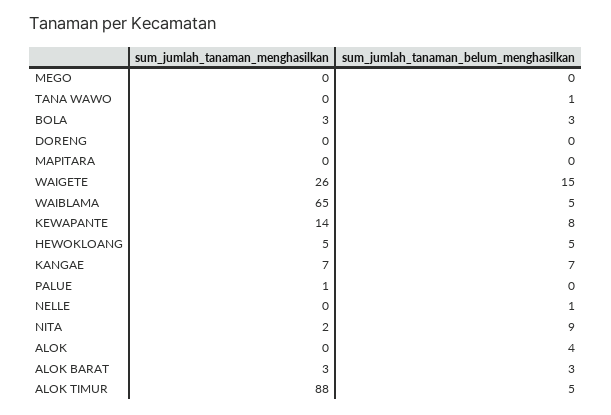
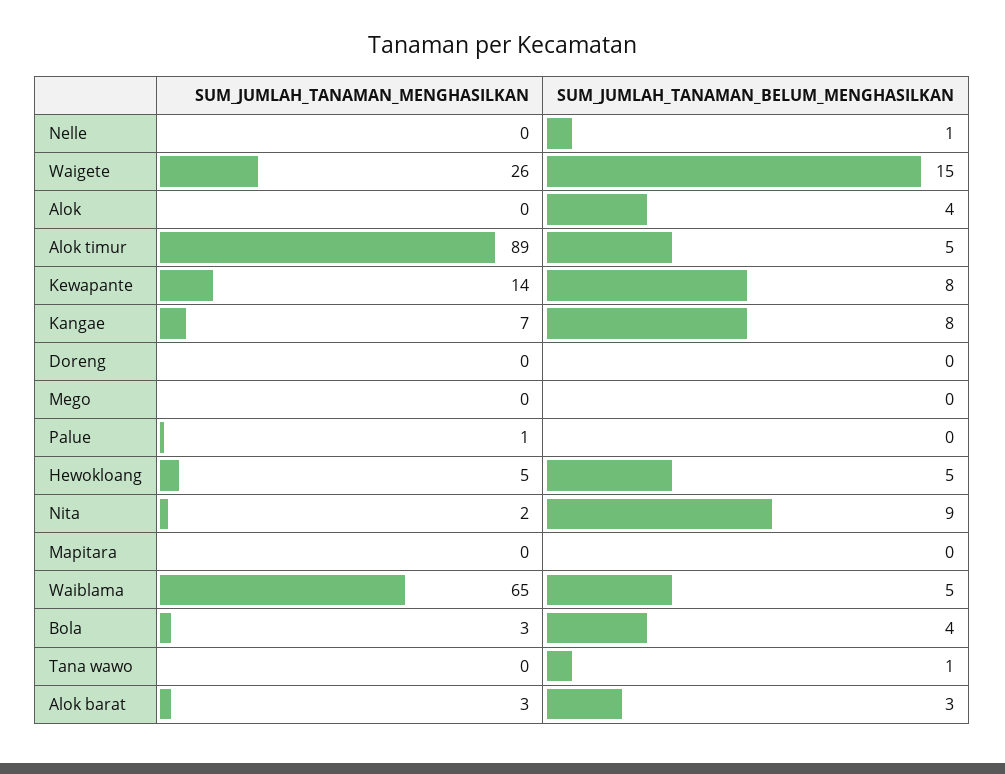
  {
    "sum_jumlah_tanaman_menghasilkan": {
      "MEGO": 0,
      "TANA WAWO": 0,
      "BOLA": 3,
      "DORENG": 0,
      "MAPITARA": 0,
      "WAIGETE": 26,
      "WAIBLAMA": 65,
      "KEWAPANTE": 14,
      "HEWOKLOANG": 5,
      "KANGAE": 7,
      "PALUE": 1,
      "NELLE": 0,
      "NITA": 2,
      "ALOK": 0,
      "ALOK BARAT": 3,
-     "ALOK TIMUR": 88
+     "ALOK TIMUR": 89
    },
    "sum_jumlah_tanaman_belum_menghasilkan": {
      "MEGO": 0,
      "TANA WAWO": 1,
-     "BOLA": 3,
+     "BOLA": 4,
      "DORENG": 0,
      "MAPITARA": 0,
      "WAIGETE": 15,
      "WAIBLAMA": 5,
      "KEWAPANTE": 8,
      "HEWOKLOANG": 5,
-     "KANGAE": 7,
+     "KANGAE": 8,
      "PALUE": 0,
      "NELLE": 1,
      "NITA": 9,
      "ALOK": 4,
      "ALOK BARAT": 3,
      "ALOK TIMUR": 5
    }
  }

